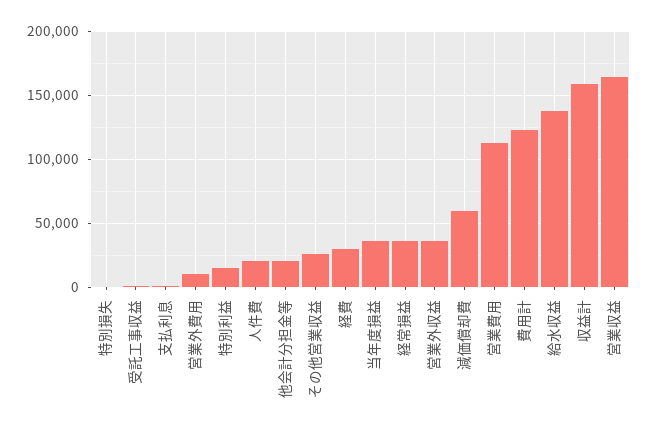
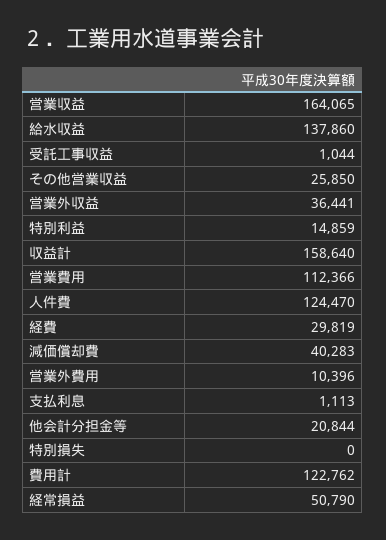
  {
    "特別損失": 0,
    "受託工事収益": 1044,
    "支払利息": 1113,
    "営業外費用": 10396,
    "特別利益": 14859,
-   "人件費": 20000,
+   "人件費": 124470,
    "他会計分担金等": 20844,
    "その他営業収益": 25850,
    "経費": 29819,
-   "当年度損益": 35000,
-   "経常損益": 35000,
+   "経常損益": 50790,
    "営業外収益": 36441,
-   "減価償却費": 60000,
+   "減価償却費": 40283,
    "営業費用": 112366,
    "費用計": 122762,
    "給水収益": 137860,
    "収益計": 158640,
    "営業収益": 164065
  }

